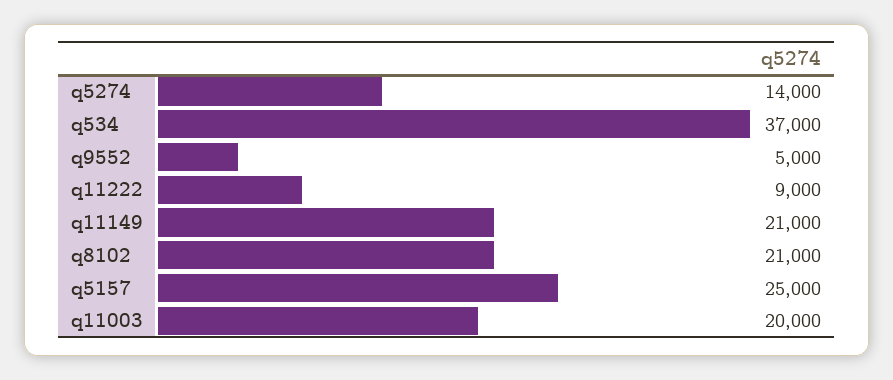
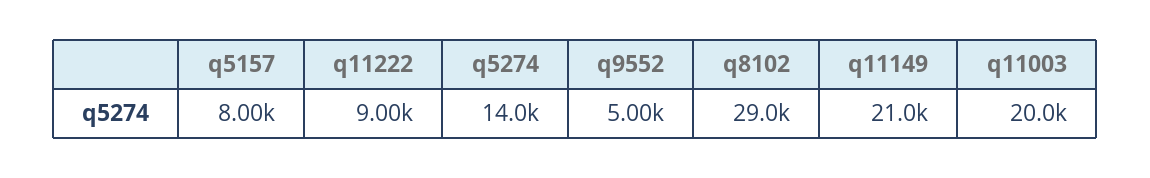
  {
    "q5274": 14000,
-   "q534": 37000,
    "q9552": 5000,
    "q11222": 9000,
    "q11149": 21000,
-   "q8102": 21000,
+   "q8102": 29000,
-   "q5157": 25000,
+   "q5157": 8000,
    "q11003": 20000
  }

